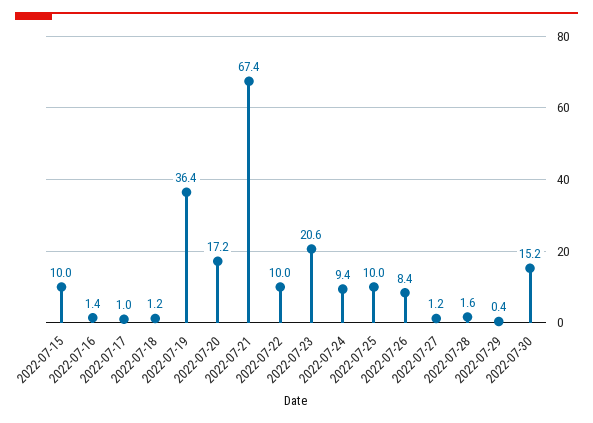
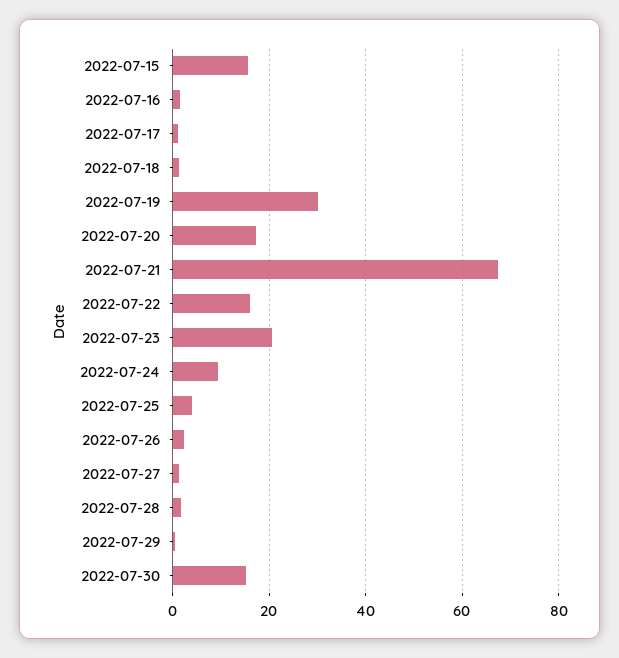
  {
-   "2022-07-15": 10,
+   "2022-07-15": 16,
    "2022-07-16": 1.4,
    "2022-07-17": 1,
    "2022-07-18": 1.2,
-   "2022-07-19": 36.4,
+   "2022-07-19": 30,
    "2022-07-20": 17.2,
    "2022-07-21": 67.4,
-   "2022-07-22": 10,
+   "2022-07-22": 16,
    "2022-07-23": 20.6,
    "2022-07-24": 9.4,
-   "2022-07-25": 10,
+   "2022-07-25": 4,
-   "2022-07-26": 8.4,
+   "2022-07-26": 2,
    "2022-07-27": 1.2,
    "2022-07-28": 1.6,
    "2022-07-29": 0.4,
    "2022-07-30": 15.2
  }

